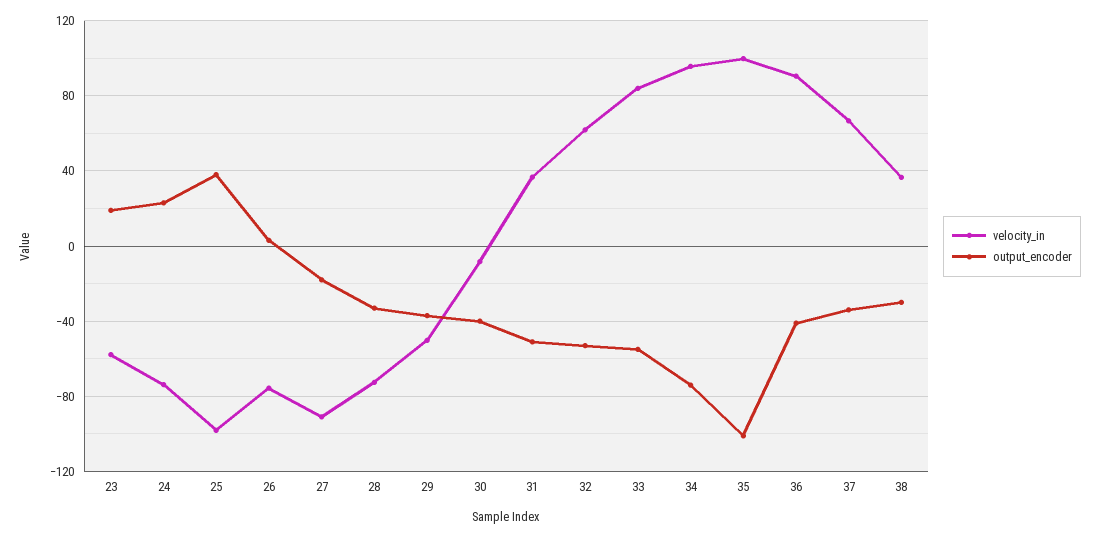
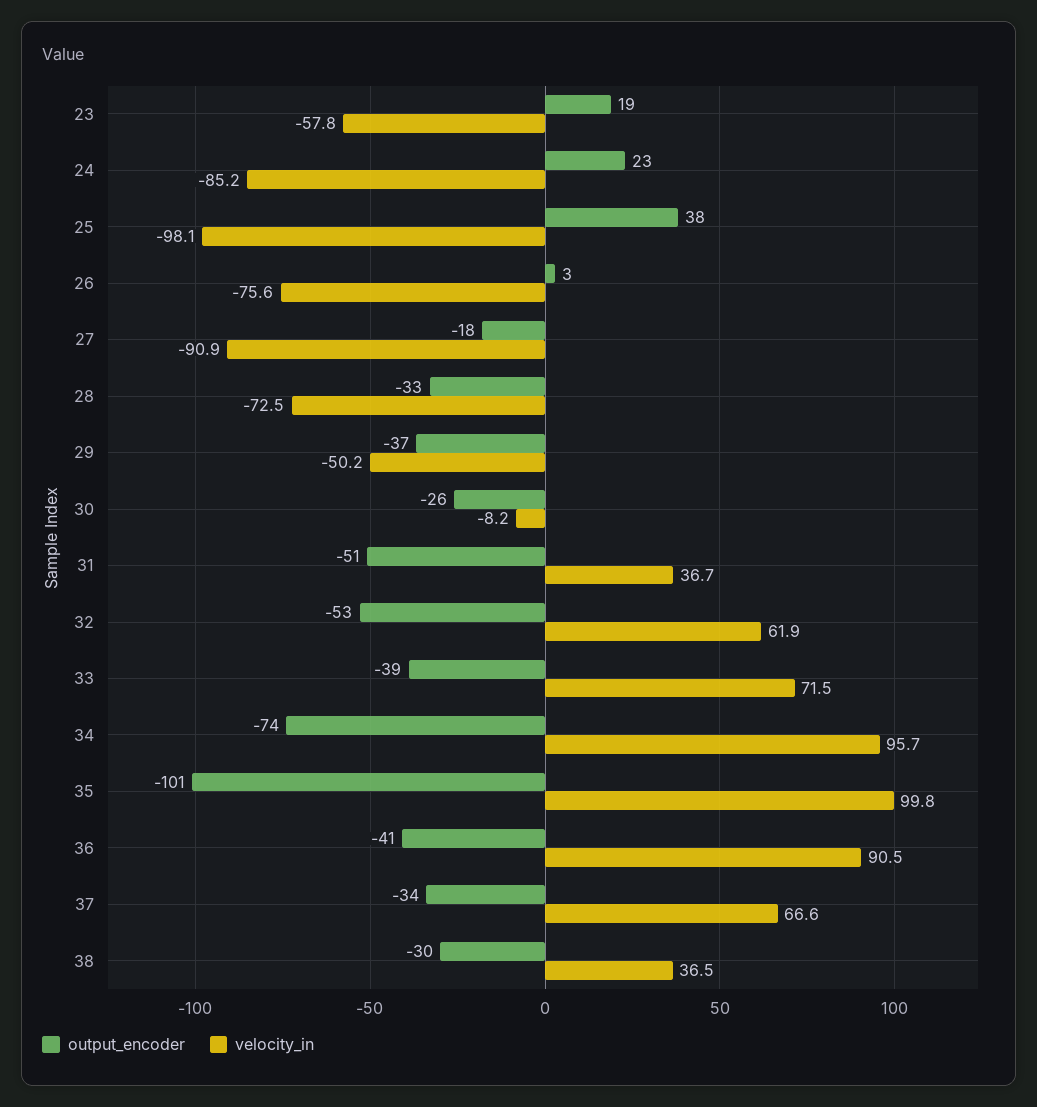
  {
    "velocity_in": {
      "23": -57.8,
-     "24": -75,
+     "24": -85.2,
      "25": -98.1,
      "26": -75.6,
      "27": -90.9,
      "28": -72.5,
      "29": -50.2,
      "30": -8.2,
      "31": 36.7,
      "32": 61.9,
-     "33": 85,
+     "33": 71.5,
      "34": 95.7,
      "35": 99.8,
      "36": 90.5,
      "37": 66.6,
      "38": 36.5
    },
    "output_encoder": {
      "23": 19,
      "24": 23,
      "25": 38,
      "26": 3,
      "27": -18,
      "28": -33,
      "29": -37,
-     "30": -40,
+     "30": -26,
      "31": -51,
      "32": -53,
-     "33": -55,
+     "33": -39,
      "34": -74,
      "35": -101,
      "36": -41,
      "37": -34,
      "38": -30
    }
  }

